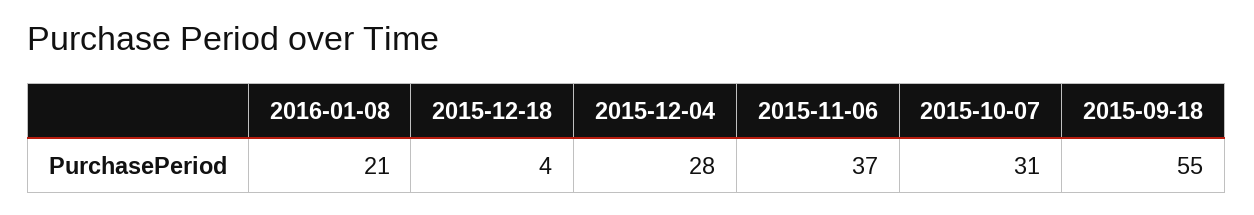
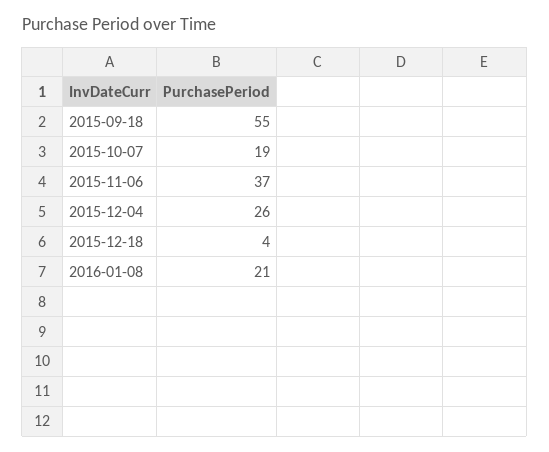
  {
    "2016-01-08": 21,
    "2015-12-18": 4,
-   "2015-12-04": 28,
+   "2015-12-04": 26,
    "2015-11-06": 37,
-   "2015-10-07": 31,
+   "2015-10-07": 19,
    "2015-09-18": 55
  }

